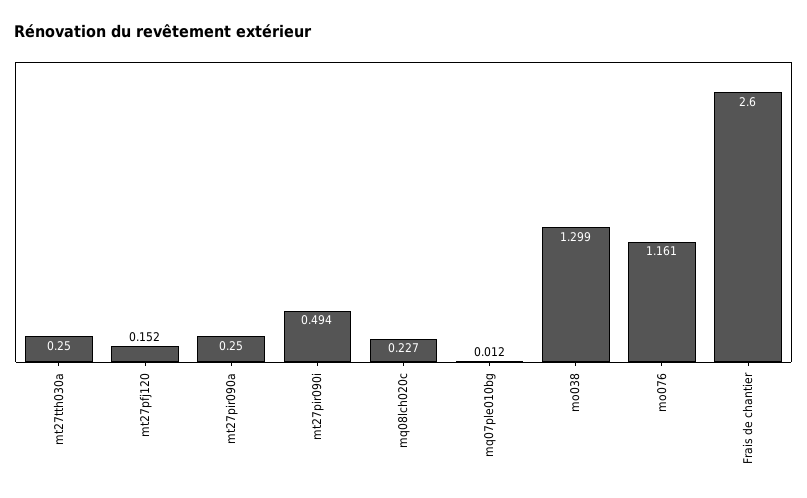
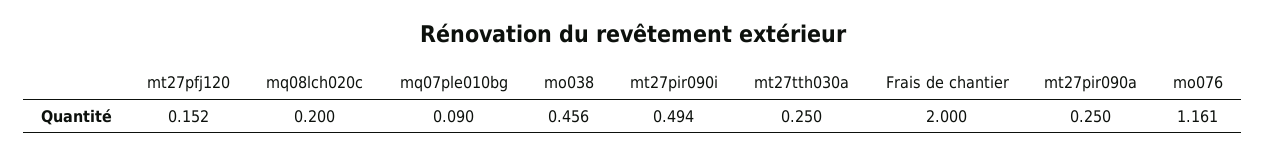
  {
    "mt27tth030a": 0.25,
    "mt27pfj120": 0.152,
    "mt27pir090a": 0.25,
    "mt27pir090i": 0.494,
-   "mq08lch020c": 0.227,
+   "mq08lch020c": 0.2,
-   "mq07ple010bg": 0.012,
+   "mq07ple010bg": 0.09,
-   "mo038": 1.299,
+   "mo038": 0.456,
    "mo076": 1.161,
-   "Frais de chantier": 2.6
+   "Frais de chantier": 2
  }

